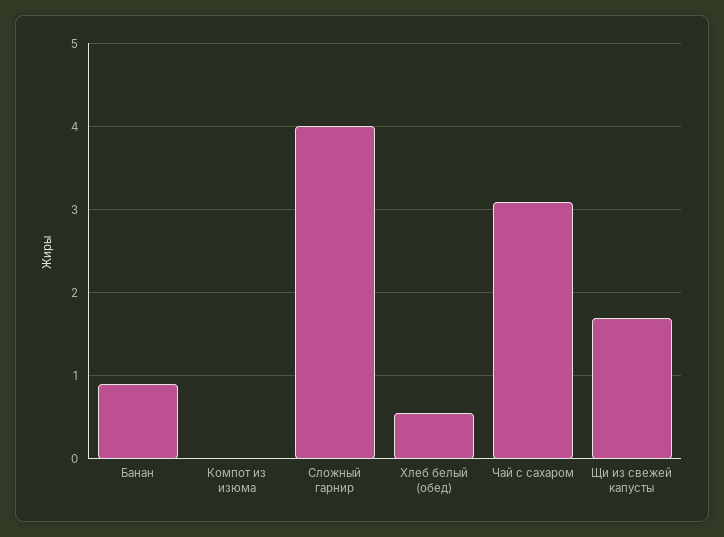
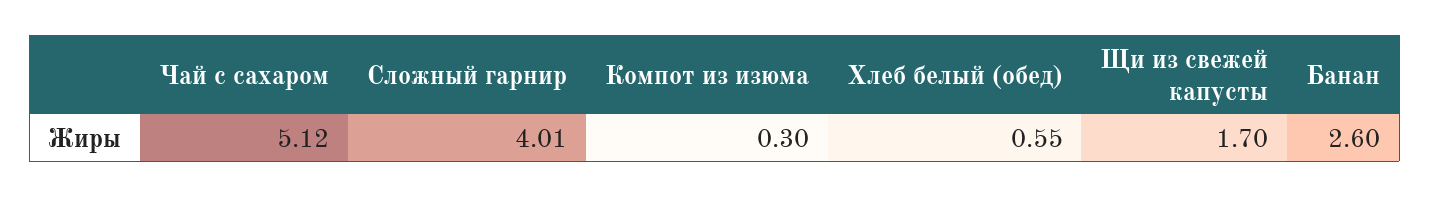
  {
-   "Банан": 0.9,
+   "Банан": 2.6,
-   "Компот из изюма": 0,
+   "Компот из изюма": 0.3,
    "Сложный гарнир": 4.01,
    "Хлеб белый (обед)": 0.55,
-   "Чай с сахаром": 3.1,
+   "Чай с сахаром": 5.12,
    "Щи из свежей капусты": 1.7
  }

